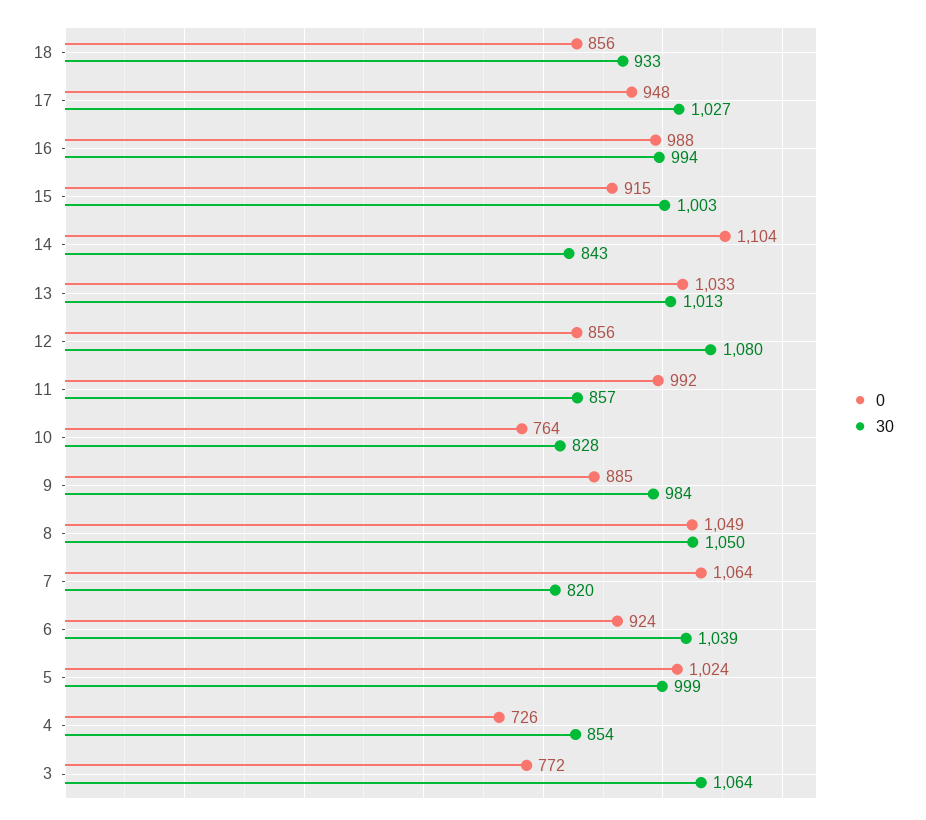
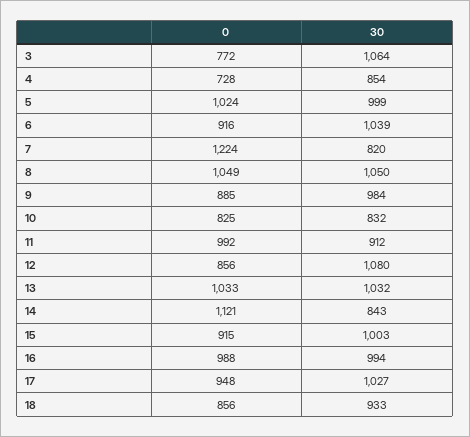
  {
    "0": {
      "18": 856,
      "17": 948,
      "16": 988,
      "15": 915,
-     "14": 1104,
+     "14": 1121,
      "13": 1033,
      "12": 856,
      "11": 992,
-     "10": 764,
+     "10": 825,
      "9": 885,
      "8": 1049,
-     "7": 1064,
+     "7": 1224,
-     "6": 924,
+     "6": 916,
      "5": 1024,
-     "4": 726,
+     "4": 728,
      "3": 772
    },
    "30": {
      "18": 933,
      "17": 1027,
      "16": 994,
      "15": 1003,
      "14": 843,
-     "13": 1013,
+     "13": 1032,
      "12": 1080,
-     "11": 857,
+     "11": 912,
-     "10": 828,
+     "10": 832,
      "9": 984,
      "8": 1050,
      "7": 820,
      "6": 1039,
      "5": 999,
      "4": 854,
      "3": 1064
    }
  }

